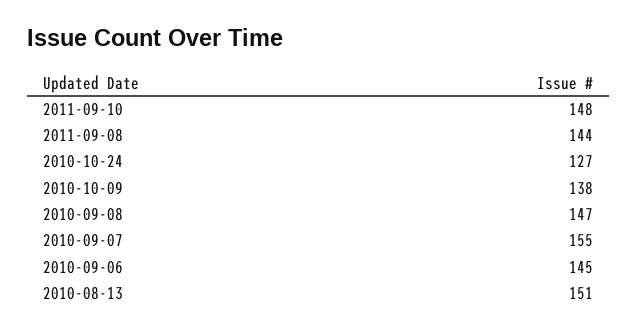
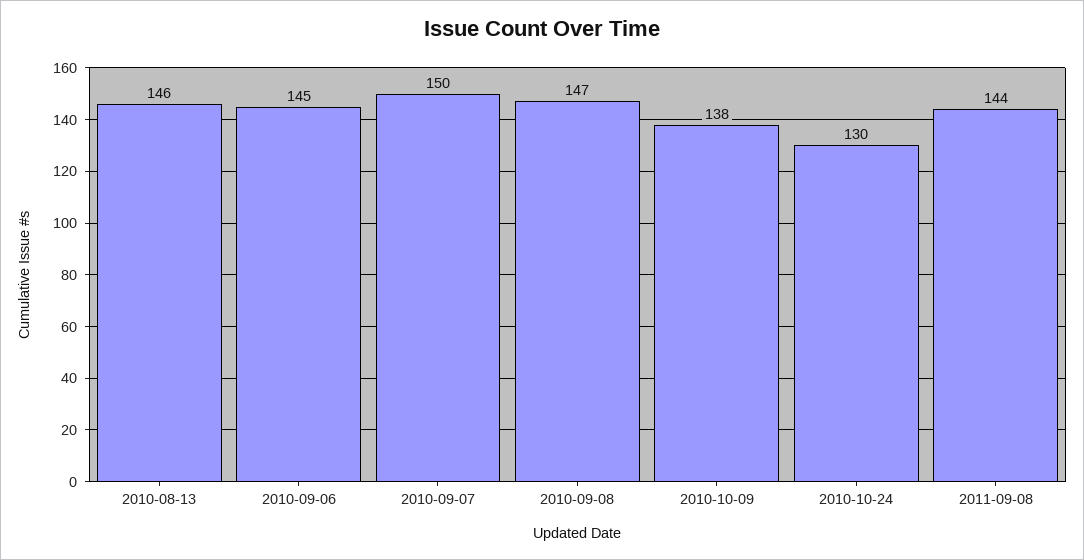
  {
-   "2011-09-10": 148,
    "2011-09-08": 144,
-   "2010-10-24": 127,
+   "2010-10-24": 130,
    "2010-10-09": 138,
    "2010-09-08": 147,
-   "2010-09-07": 155,
+   "2010-09-07": 150,
    "2010-09-06": 145,
-   "2010-08-13": 151
+   "2010-08-13": 146
  }

